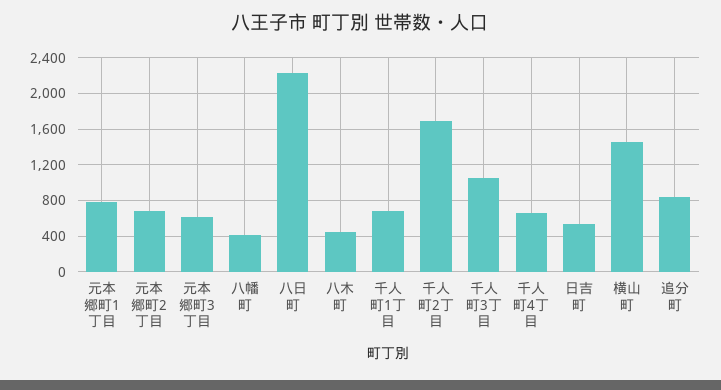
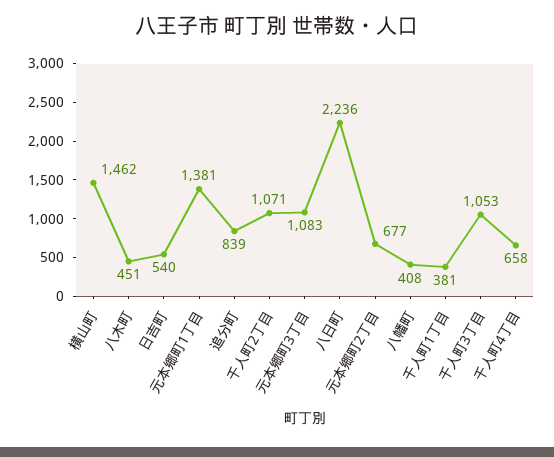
  {
-   "元本郷町1丁目": 800,
+   "元本郷町1丁目": 1381,
    "元本郷町2丁目": 677,
-   "元本郷町3丁目": 600,
+   "元本郷町3丁目": 1083,
    "八幡町": 408,
    "八日町": 2236,
    "八木町": 451,
-   "千人町1丁目": 700,
+   "千人町1丁目": 381,
-   "千人町2丁目": 1700,
+   "千人町2丁目": 1071,
    "千人町3丁目": 1053,
    "千人町4丁目": 658,
    "日吉町": 540,
    "横山町": 1462,
    "追分町": 839
  }

